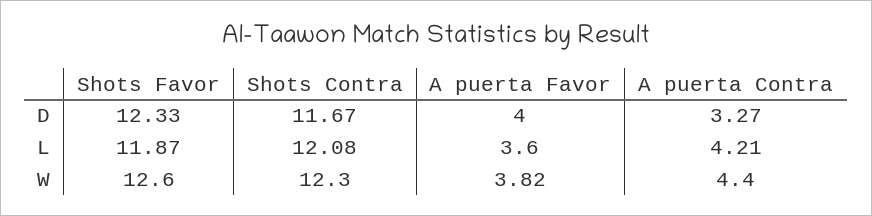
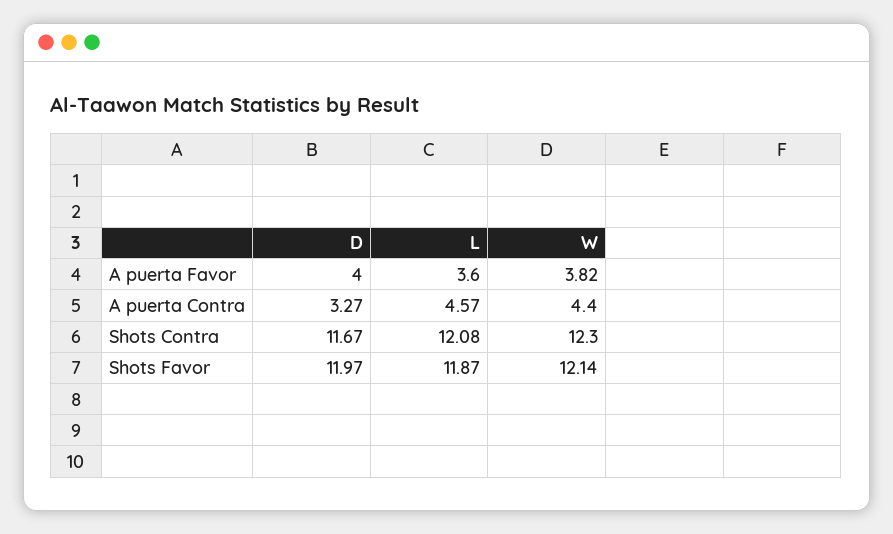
  {
    "Shots Favor": {
-     "D": 12.33,
+     "D": 11.97,
      "L": 11.87,
-     "W": 12.6
+     "W": 12.14
    },
    "Shots Contra": {
      "D": 11.67,
      "L": 12.08,
      "W": 12.3
    },
    "A puerta Favor": {
      "D": 4,
      "L": 3.6,
      "W": 3.82
    },
    "A puerta Contra": {
      "D": 3.27,
-     "L": 4.21,
+     "L": 4.57,
      "W": 4.4
    }
  }

